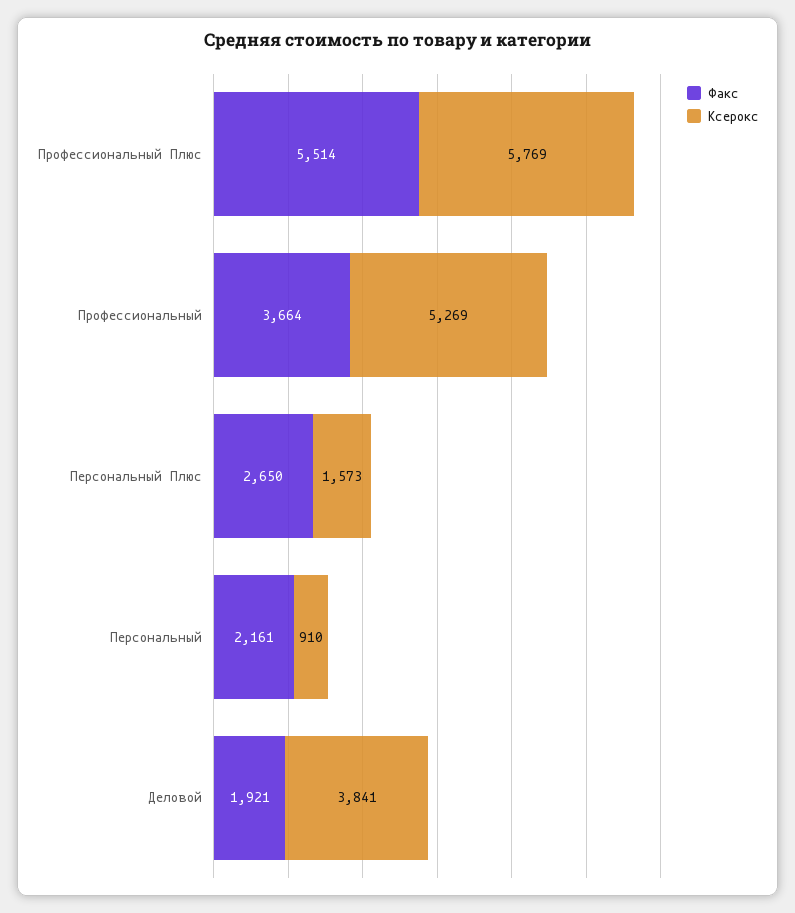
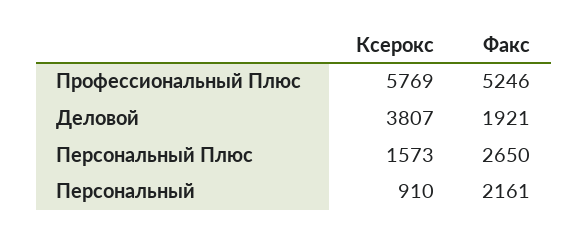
  {
    "Факс": {
-     "Профессиональный Плюс": 5514,
+     "Профессиональный Плюс": 5246,
-     "Профессиональный": 3664,
      "Персональный Плюс": 2650,
      "Персональный": 2161,
      "Деловой": 1921
    },
    "Ксерокс": {
      "Профессиональный Плюс": 5769,
-     "Профессиональный": 5269,
      "Персональный Плюс": 1573,
      "Персональный": 910,
-     "Деловой": 3841
+     "Деловой": 3807
    }
  }

